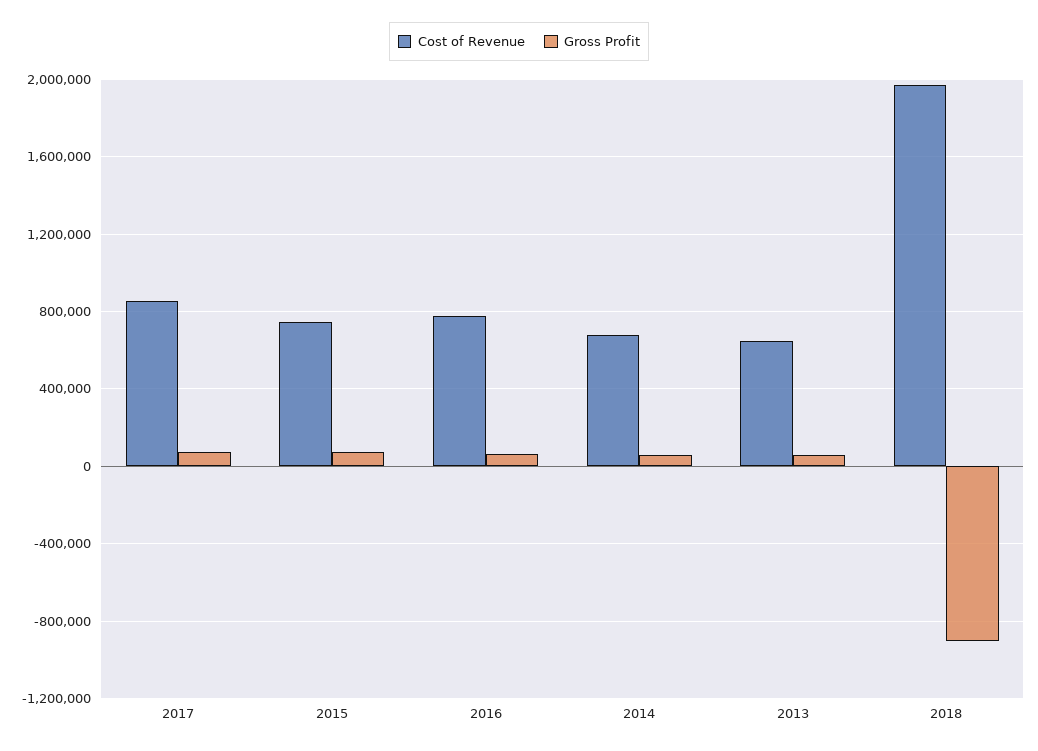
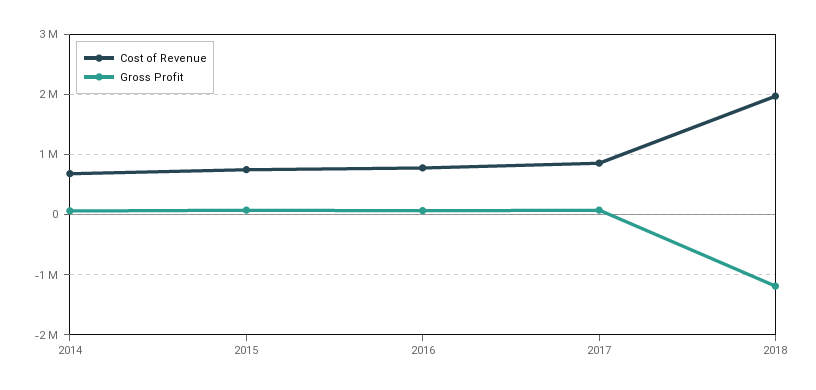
  {
    "Cost of Revenue": {
      "2017": 850000,
      "2015": 750000,
      "2016": 800000,
      "2014": 700000,
-     "2013": 650000,
      "2018": 1950000
    },
    "Gross Profit": {
      "2017": 100000,
      "2015": 50000,
      "2016": 50000,
      "2014": 50000,
-     "2013": 50000,
-     "2018": -900000
+     "2018": -1200000
    }
  }

